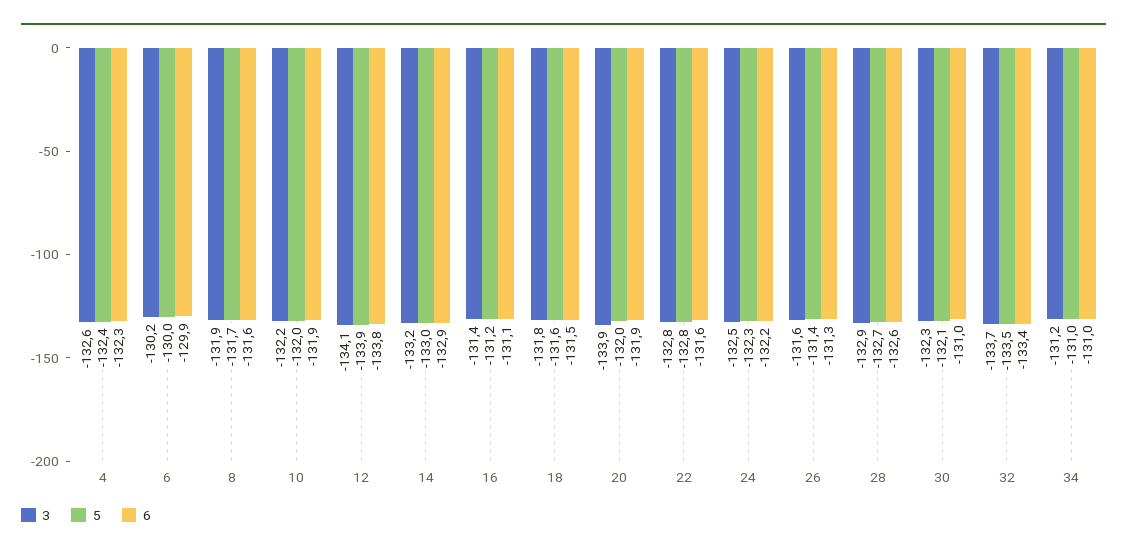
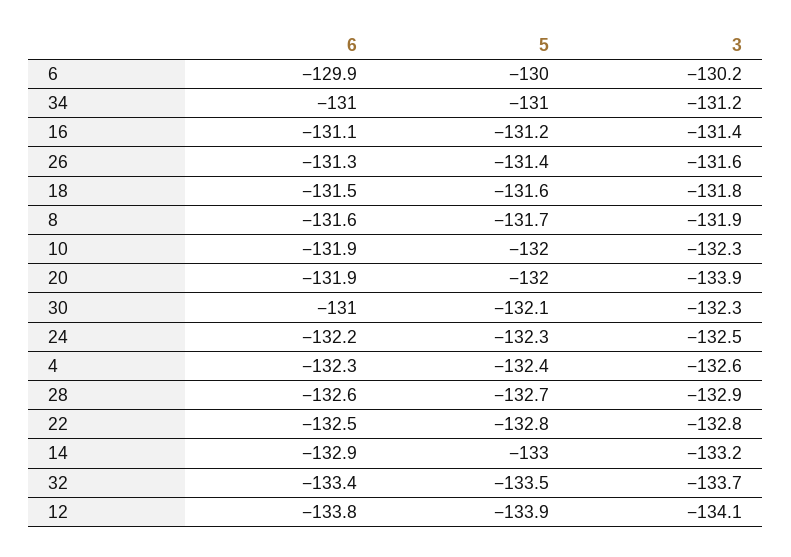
  {
    "3": {
      "4": -132.6,
      "6": -130.2,
      "8": -131.9,
-     "10": -132.2,
+     "10": -132.3,
      "12": -134.1,
      "14": -133.2,
      "16": -131.4,
      "18": -131.8,
      "20": -133.9,
      "22": -132.8,
      "24": -132.5,
      "26": -131.6,
      "28": -132.9,
      "30": -132.3,
      "32": -133.7,
      "34": -131.2
    },
    "5": {
      "4": -132.4,
      "6": -130,
      "8": -131.7,
      "10": -132,
      "12": -133.9,
      "14": -133,
      "16": -131.2,
      "18": -131.6,
      "20": -132,
      "22": -132.8,
      "24": -132.3,
      "26": -131.4,
      "28": -132.7,
      "30": -132.1,
      "32": -133.5,
      "34": -131
    },
    "6": {
      "4": -132.3,
      "6": -129.9,
      "8": -131.6,
      "10": -131.9,
      "12": -133.8,
      "14": -132.9,
      "16": -131.1,
      "18": -131.5,
      "20": -131.9,
-     "22": -131.6,
+     "22": -132.5,
      "24": -132.2,
      "26": -131.3,
      "28": -132.6,
      "30": -131,
      "32": -133.4,
      "34": -131
    }
  }

